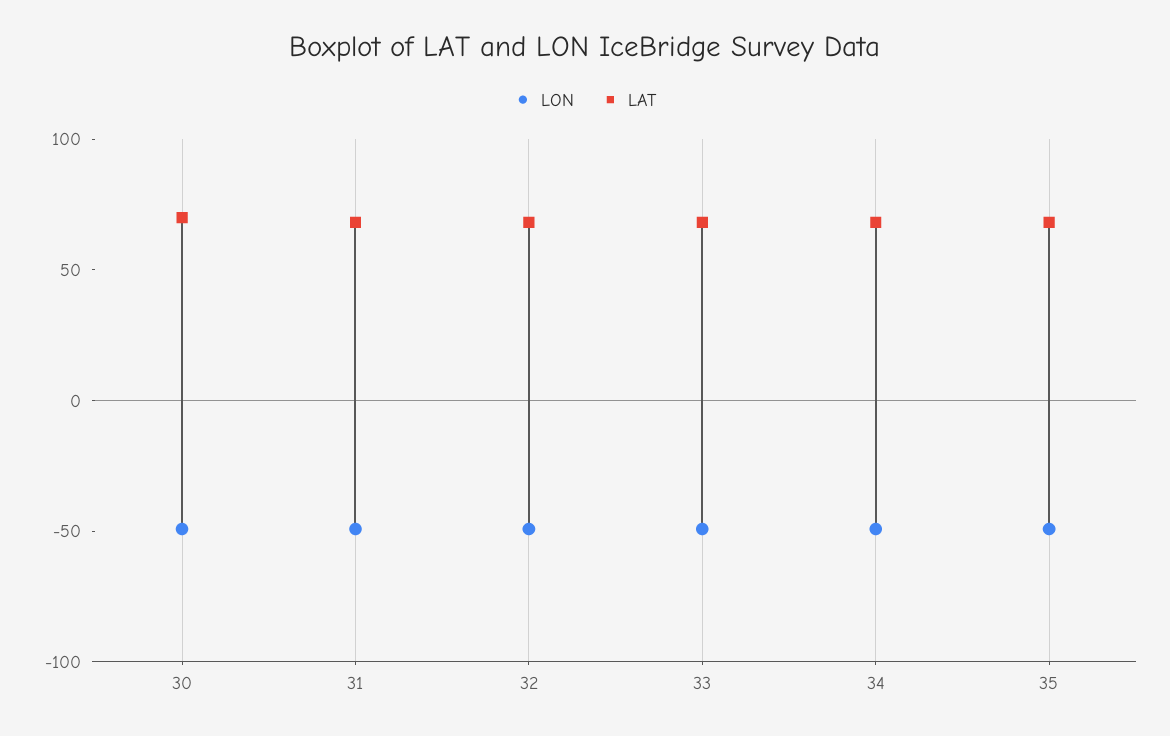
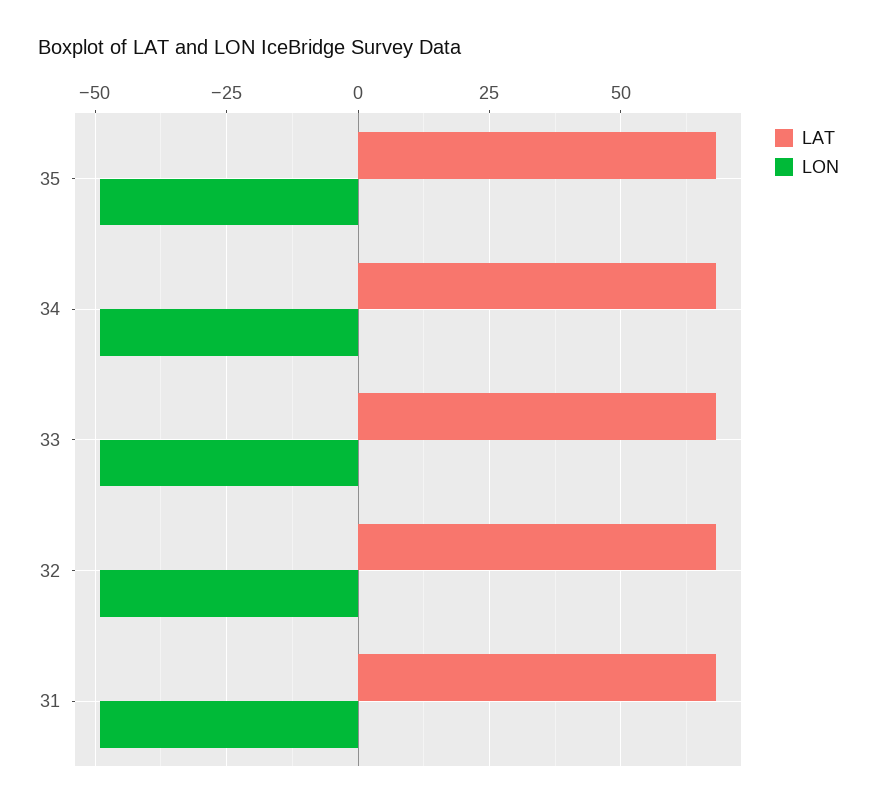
  {
    "LON": {
-     "30": -50,
      "31": -50,
      "32": -50,
      "33": -50,
      "34": -50,
      "35": -50
    },
    "LAT": {
-     "30": 70,
      "31": 67.5,
      "32": 67.5,
      "33": 67.5,
      "34": 67.5,
      "35": 67.5
    }
  }

